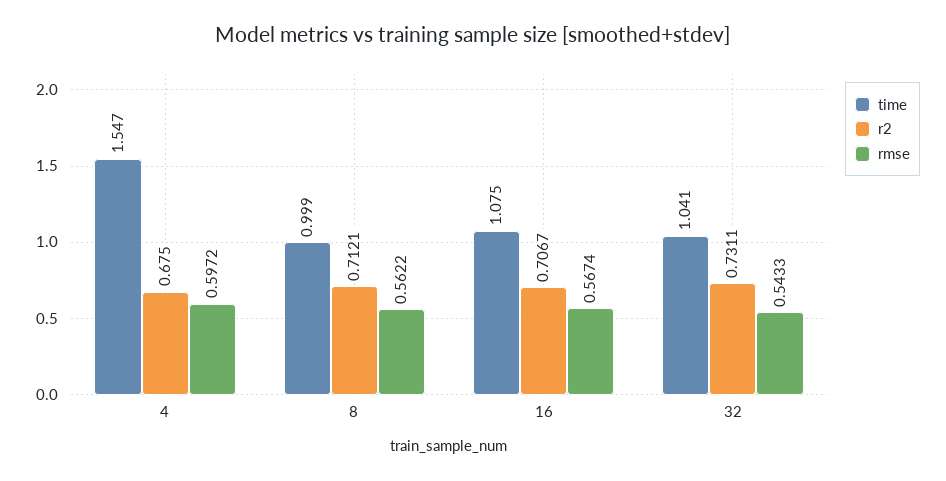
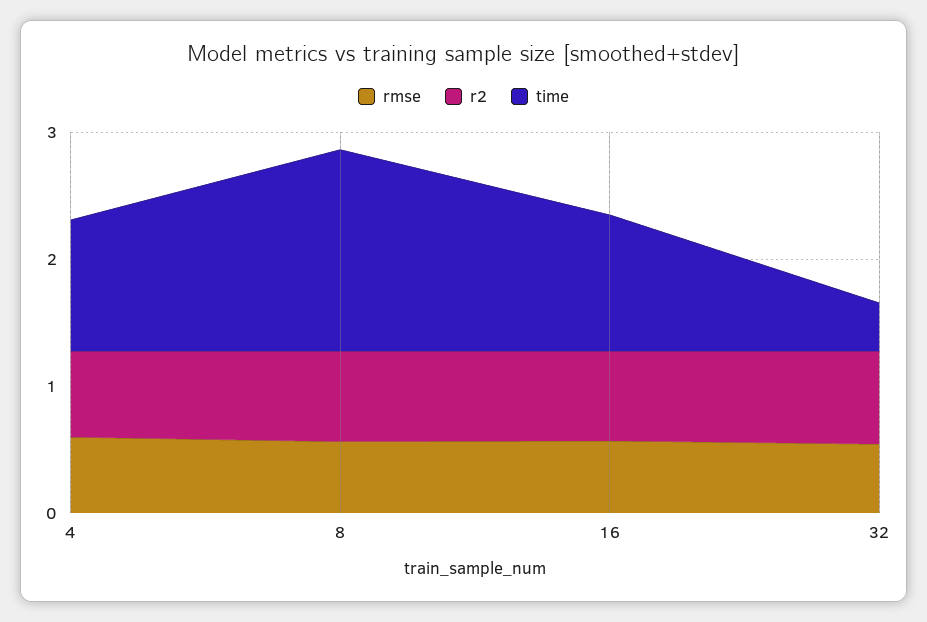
  {
    "time": {
-     "4": 1.547,
+     "4": 1,
-     "8": 0.999,
+     "8": 1.6,
      "16": 1.075,
-     "32": 1.041
+     "32": 0.4
    },
    "r2": {
      "4": 0.675,
      "8": 0.7121,
      "16": 0.7067,
      "32": 0.7311
    },
    "rmse": {
      "4": 0.5972,
      "8": 0.5622,
      "16": 0.5674,
      "32": 0.5433
    }
  }

